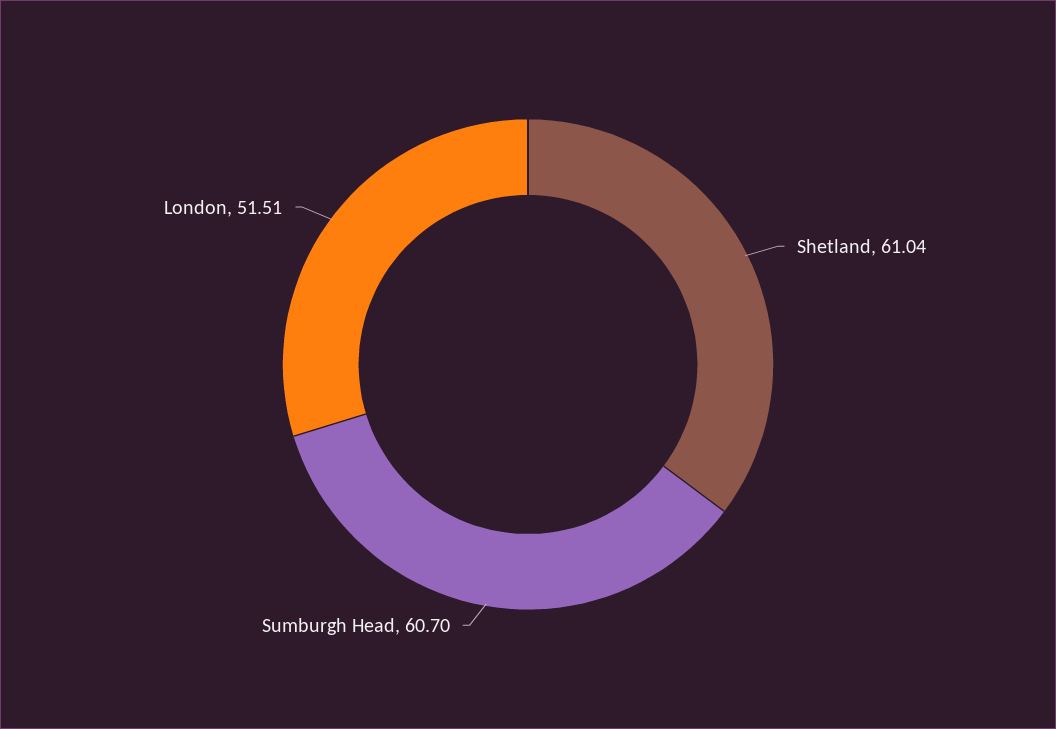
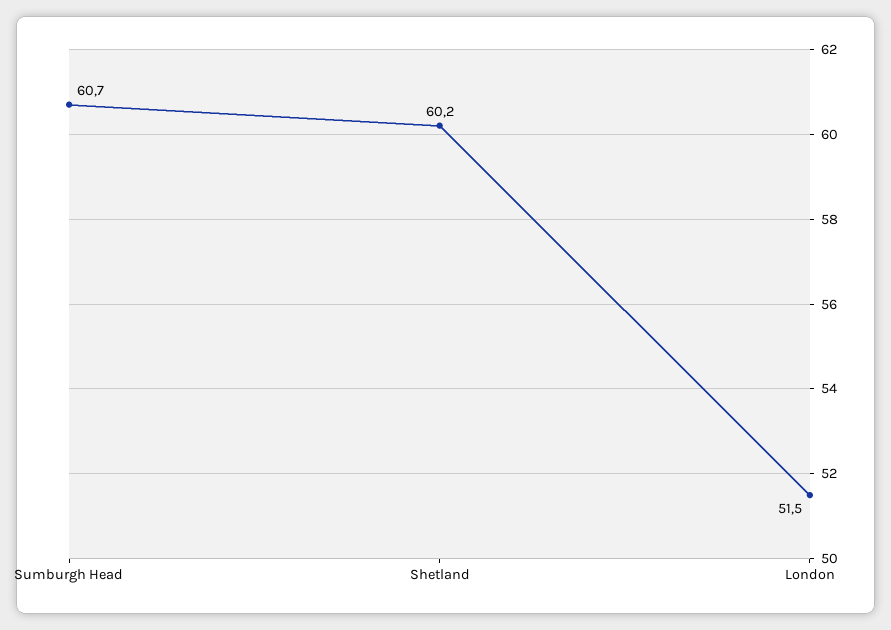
  {
-   "Shetland": 61.04,
+   "Shetland": 60.2,
    "Sumburgh Head": 60.7,
    "London": 51.51
  }

